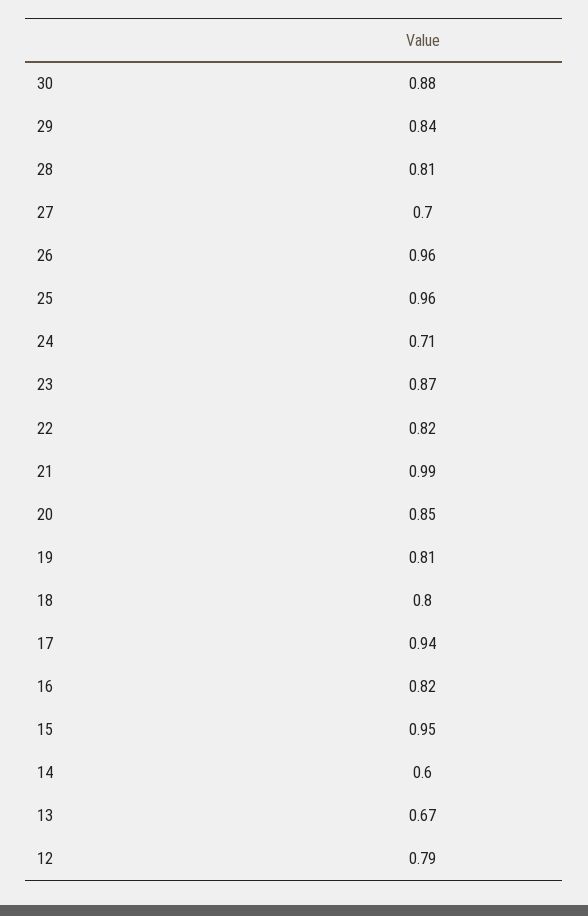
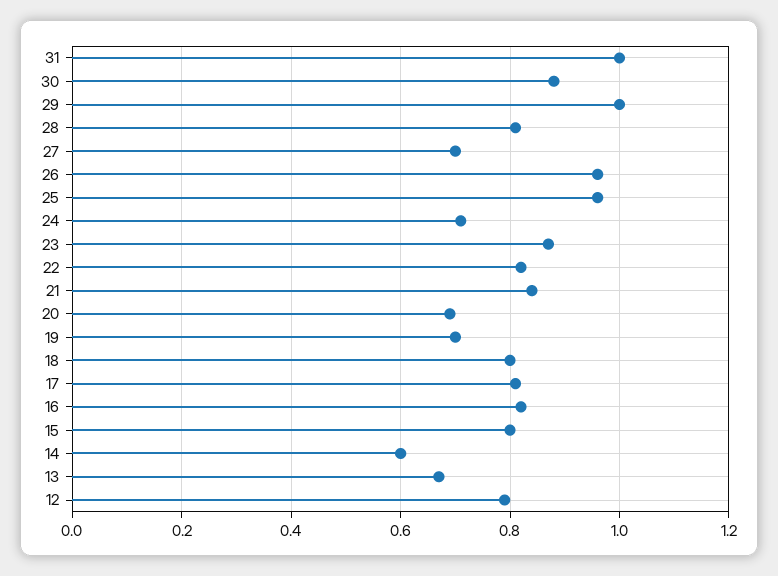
  {
    "30": 0.88,
-   "29": 0.84,
+   "29": 1,
    "28": 0.81,
    "27": 0.7,
    "26": 0.96,
    "25": 0.96,
    "24": 0.71,
    "23": 0.87,
    "22": 0.82,
-   "21": 0.99,
+   "21": 0.85,
-   "20": 0.85,
+   "20": 0.7,
-   "19": 0.81,
+   "19": 0.7,
    "18": 0.8,
-   "17": 0.94,
+   "17": 0.8,
    "16": 0.82,
-   "15": 0.95,
+   "15": 0.8,
    "14": 0.6,
    "13": 0.67,
-   "12": 0.79
+   "12": 0.79,
+   "31": 1
  }

